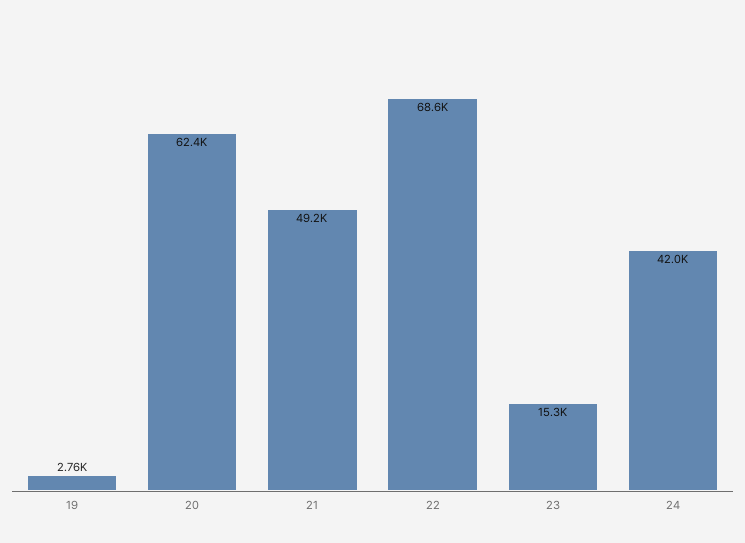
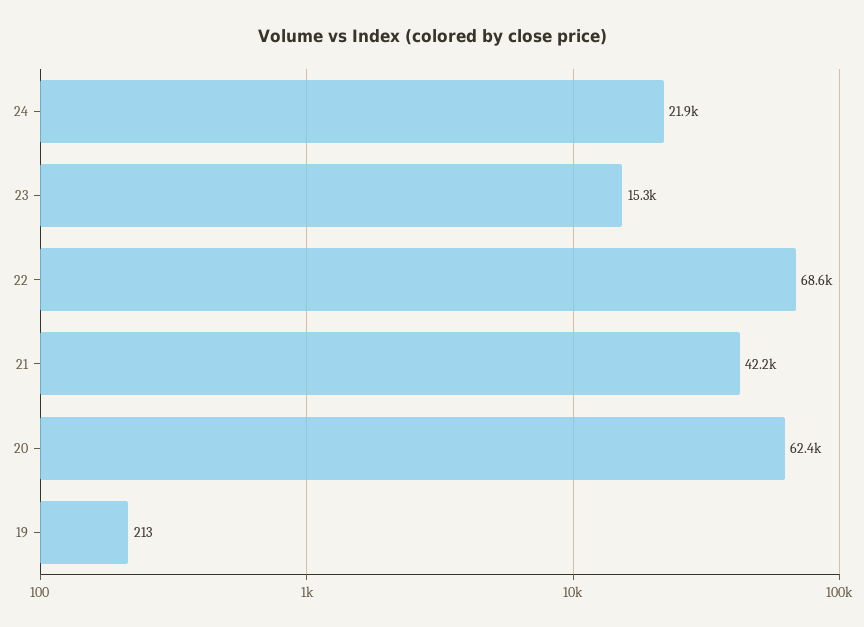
  {
-   "19": 2760,
+   "19": 213,
    "20": 62400,
-   "21": 49200,
+   "21": 42200,
    "22": 68600,
    "23": 15300,
-   "24": 42000
+   "24": 21900
  }

